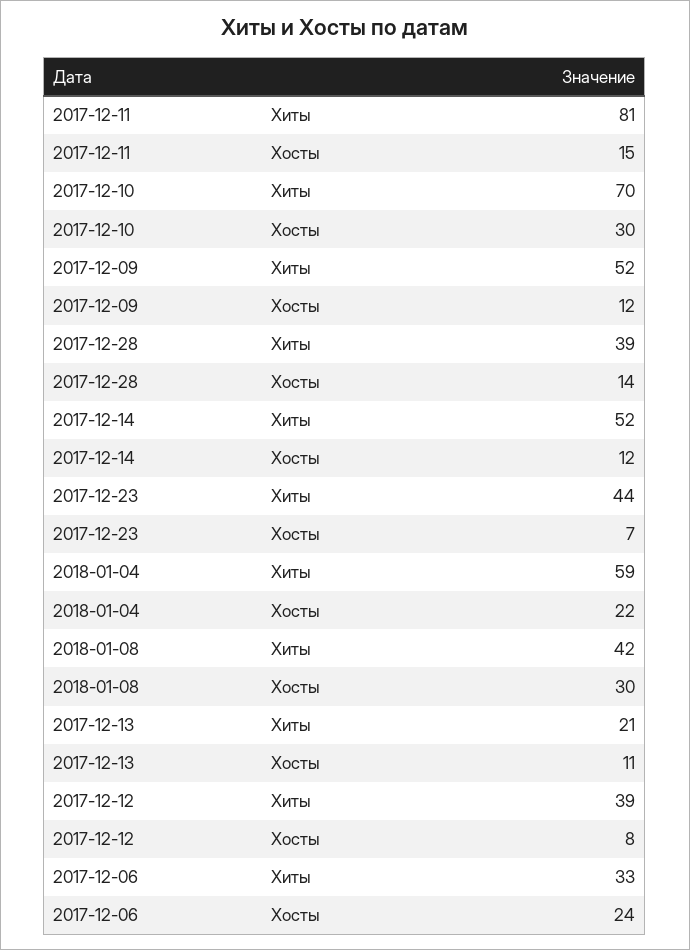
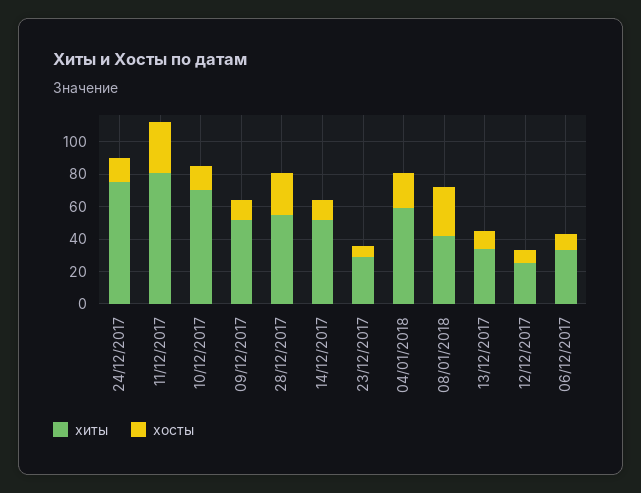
  {
    "Хиты": {
      "2017-12-11": 81,
      "2017-12-10": 70,
      "2017-12-09": 52,
-     "2017-12-28": 39,
+     "2017-12-28": 55,
      "2017-12-14": 52,
-     "2017-12-23": 44,
+     "2017-12-23": 30,
      "2018-01-04": 59,
      "2018-01-08": 42,
-     "2017-12-13": 21,
+     "2017-12-13": 35,
-     "2017-12-12": 39,
+     "2017-12-12": 25,
-     "2017-12-06": 33
+     "2017-12-06": 33,
+     "24/12/2017": 75
    },
    "Хосты": {
-     "2017-12-11": 15,
+     "2017-12-11": 30,
-     "2017-12-10": 30,
+     "2017-12-10": 15,
      "2017-12-09": 12,
-     "2017-12-28": 14,
+     "2017-12-28": 25,
      "2017-12-14": 12,
      "2017-12-23": 7,
      "2018-01-04": 22,
      "2018-01-08": 30,
      "2017-12-13": 11,
      "2017-12-12": 8,
-     "2017-12-06": 24
+     "2017-12-06": 10,
+     "24/12/2017": 15
    }
  }

